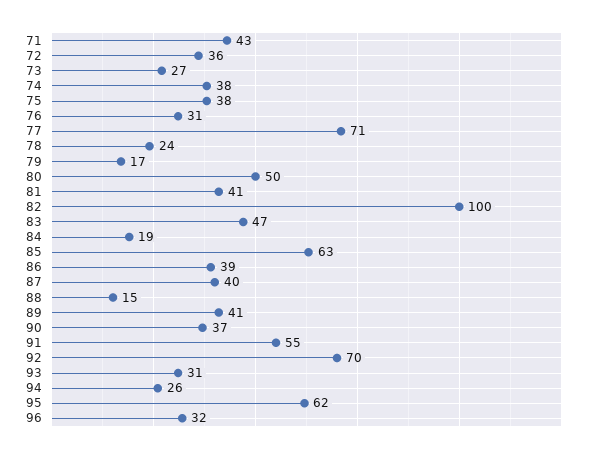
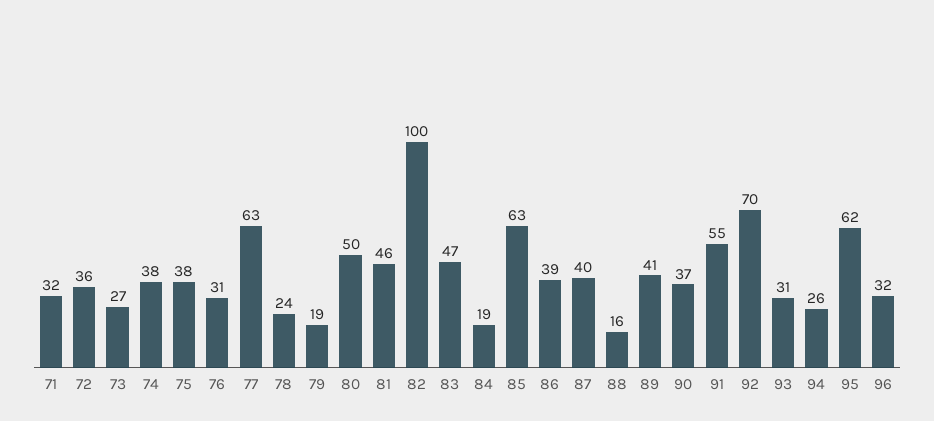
  {
-   "71": 43,
+   "71": 32,
    "72": 36,
    "73": 27,
    "74": 38,
    "75": 38,
    "76": 31,
-   "77": 71,
+   "77": 63,
    "78": 24,
-   "79": 17,
+   "79": 19,
    "80": 50,
-   "81": 41,
+   "81": 46,
    "82": 100,
    "83": 47,
    "84": 19,
    "85": 63,
    "86": 39,
    "87": 40,
-   "88": 15,
+   "88": 16,
    "89": 41,
    "90": 37,
    "91": 55,
    "92": 70,
    "93": 31,
    "94": 26,
    "95": 62,
    "96": 32
  }

